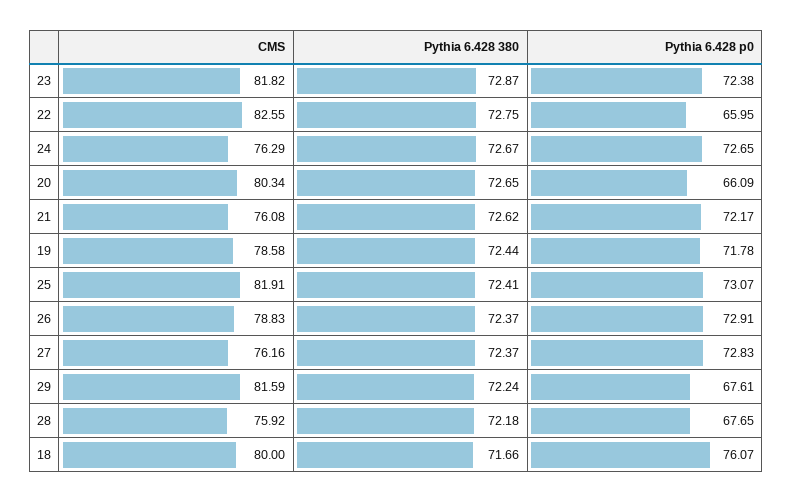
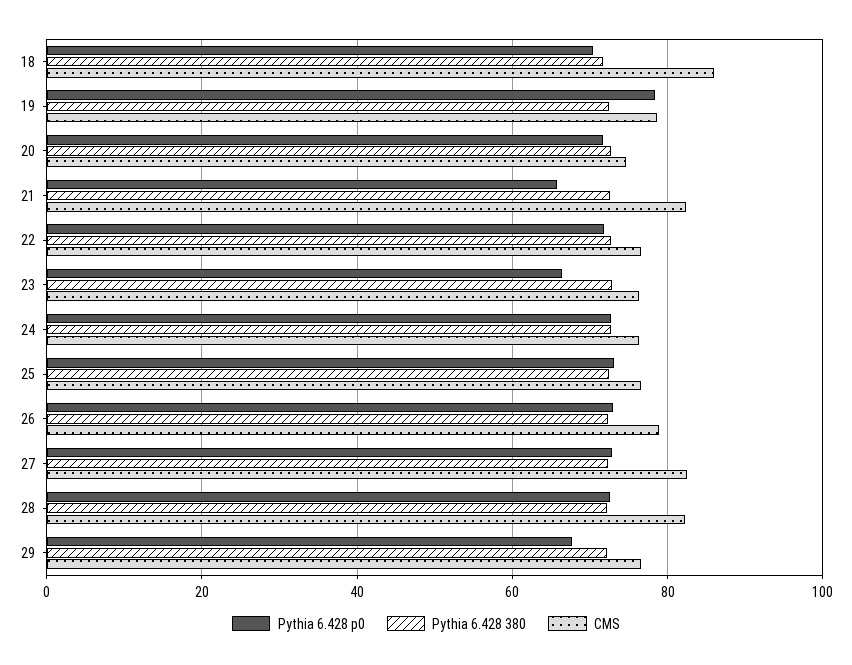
  {
    "CMS": {
-     "23": 81.82,
+     "23": 76,
-     "22": 82.55,
+     "22": 76,
      "24": 76.29,
-     "20": 80.34,
+     "20": 74,
-     "21": 76.08,
+     "21": 82,
      "19": 78.58,
-     "25": 81.91,
+     "25": 76,
      "26": 78.83,
-     "27": 76.16,
+     "27": 82,
-     "29": 81.59,
+     "29": 76,
-     "28": 75.92,
+     "28": 82,
-     "18": 80
+     "18": 86
    },
    "Pythia 6.428 380": {
      "23": 72.87,
      "22": 72.75,
      "24": 72.67,
      "20": 72.65,
      "21": 72.62,
      "19": 72.44,
      "25": 72.41,
      "26": 72.37,
      "27": 72.37,
      "29": 72.24,
      "28": 72.18,
      "18": 71.66
    },
    "Pythia 6.428 p0": {
-     "23": 72.38,
+     "23": 66,
-     "22": 65.95,
+     "22": 72,
      "24": 72.65,
-     "20": 66.09,
+     "20": 72,
-     "21": 72.17,
+     "21": 66,
-     "19": 71.78,
+     "19": 78,
      "25": 73.07,
      "26": 72.91,
      "27": 72.83,
      "29": 67.61,
-     "28": 67.65,
+     "28": 72,
-     "18": 76.07
+     "18": 70
    }
  }

